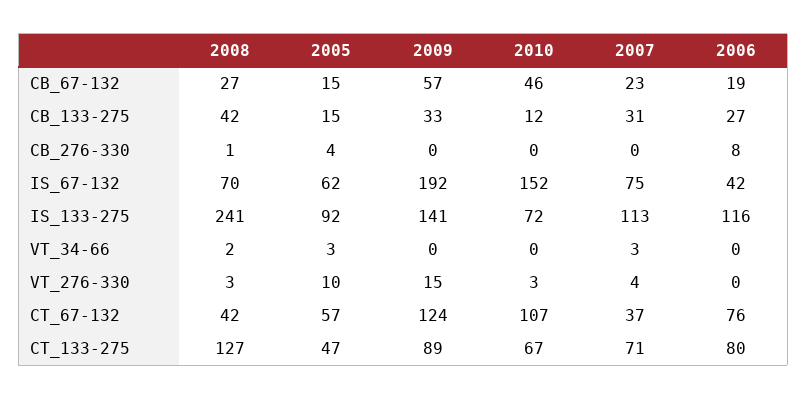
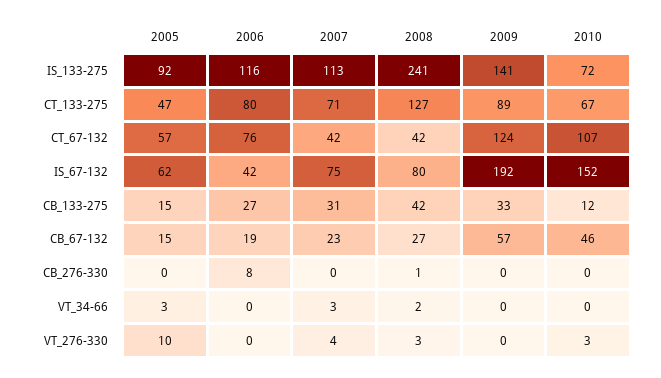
  {
    "2008": {
      "CB_67-132": 27,
      "CB_133-275": 42,
      "CB_276-330": 1,
-     "IS_67-132": 70,
+     "IS_67-132": 80,
      "IS_133-275": 241,
      "VT_34-66": 2,
      "VT_276-330": 3,
      "CT_67-132": 42,
      "CT_133-275": 127
    },
    "2005": {
      "CB_67-132": 15,
      "CB_133-275": 15,
-     "CB_276-330": 4,
+     "CB_276-330": 0,
      "IS_67-132": 62,
      "IS_133-275": 92,
      "VT_34-66": 3,
      "VT_276-330": 10,
      "CT_67-132": 57,
      "CT_133-275": 47
    },
    "2009": {
      "CB_67-132": 57,
      "CB_133-275": 33,
      "CB_276-330": 0,
      "IS_67-132": 192,
      "IS_133-275": 141,
      "VT_34-66": 0,
-     "VT_276-330": 15,
+     "VT_276-330": 0,
      "CT_67-132": 124,
      "CT_133-275": 89
    },
    "2010": {
      "CB_67-132": 46,
      "CB_133-275": 12,
      "CB_276-330": 0,
      "IS_67-132": 152,
      "IS_133-275": 72,
      "VT_34-66": 0,
      "VT_276-330": 3,
      "CT_67-132": 107,
      "CT_133-275": 67
    },
    "2007": {
      "CB_67-132": 23,
      "CB_133-275": 31,
      "CB_276-330": 0,
      "IS_67-132": 75,
      "IS_133-275": 113,
      "VT_34-66": 3,
      "VT_276-330": 4,
-     "CT_67-132": 37,
+     "CT_67-132": 42,
      "CT_133-275": 71
    },
    "2006": {
      "CB_67-132": 19,
      "CB_133-275": 27,
      "CB_276-330": 8,
      "IS_67-132": 42,
      "IS_133-275": 116,
      "VT_34-66": 0,
      "VT_276-330": 0,
      "CT_67-132": 76,
      "CT_133-275": 80
    }
  }

